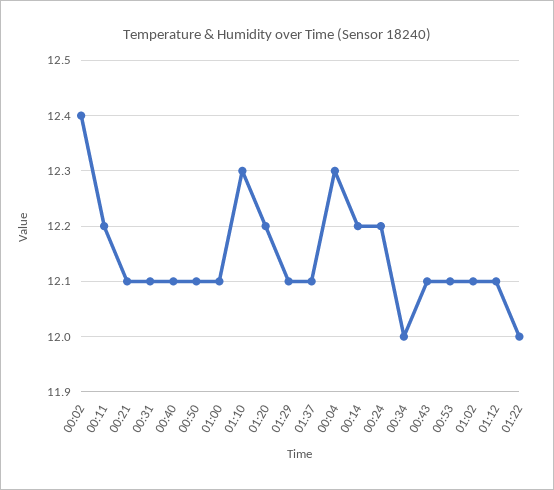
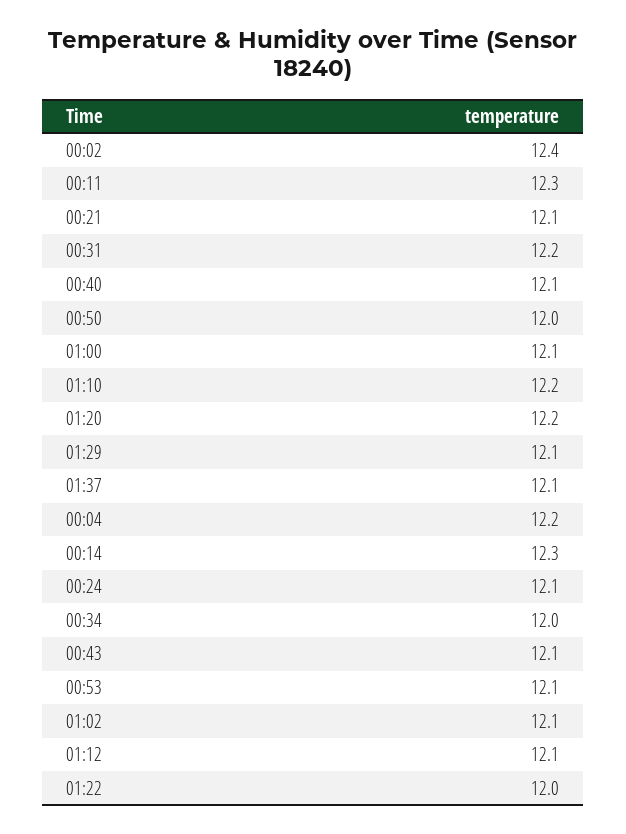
  {
    "00:02": 12.4,
-   "00:11": 12.2,
+   "00:11": 12.3,
    "00:21": 12.1,
-   "00:31": 12.1,
+   "00:31": 12.2,
    "00:40": 12.1,
-   "00:50": 12.1,
+   "00:50": 12,
    "01:00": 12.1,
-   "01:10": 12.3,
+   "01:10": 12.2,
    "01:20": 12.2,
    "01:29": 12.1,
    "01:37": 12.1,
-   "00:04": 12.3,
+   "00:04": 12.2,
-   "00:14": 12.2,
+   "00:14": 12.3,
-   "00:24": 12.2,
+   "00:24": 12.1,
    "00:34": 12,
    "00:43": 12.1,
    "00:53": 12.1,
    "01:02": 12.1,
    "01:12": 12.1,
    "01:22": 12
  }

